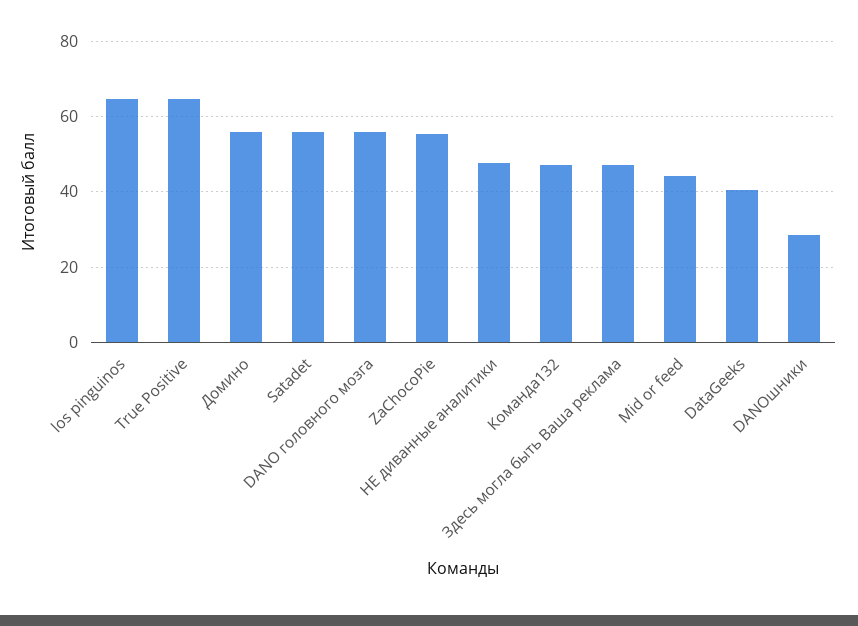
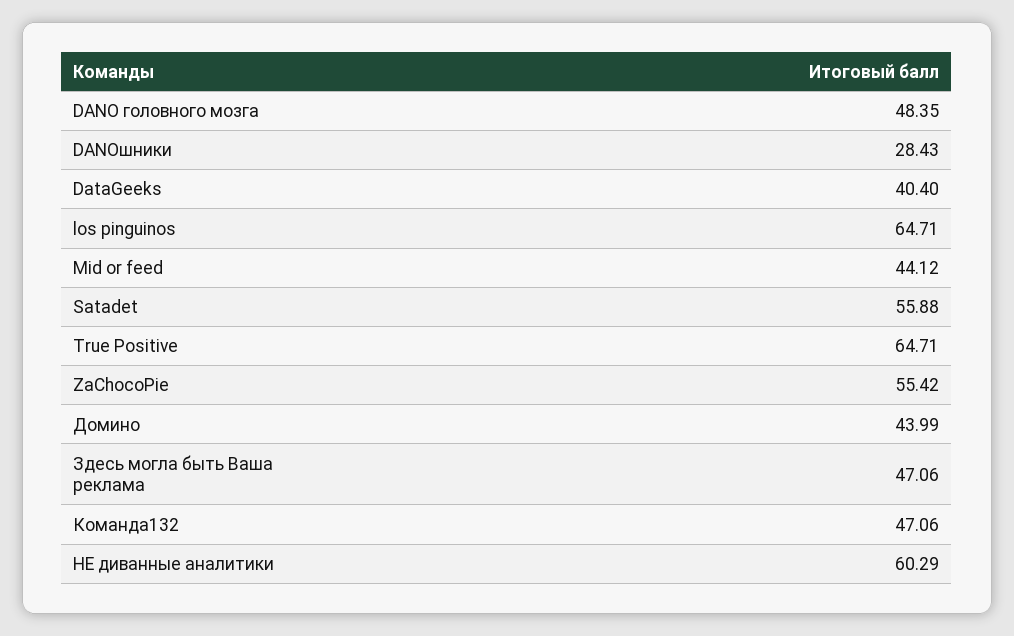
  {
    "los pinguinos": 64.71,
    "True Positive": 64.71,
-   "Домино": 56,
+   "Домино": 43.99,
    "Satadet": 55.88,
-   "DANO головного мозга": 56,
+   "DANO головного мозга": 48.35,
    "ZaChocoPie": 55.42,
-   "НЕ диванные аналитики": 48,
+   "НЕ диванные аналитики": 60.29,
    "Команда132": 47.06,
    "Здесь могла быть Ваша реклама": 47.06,
    "Mid or feed": 44.12,
    "DataGeeks": 40.4,
    "DANOшники": 28.43
  }

